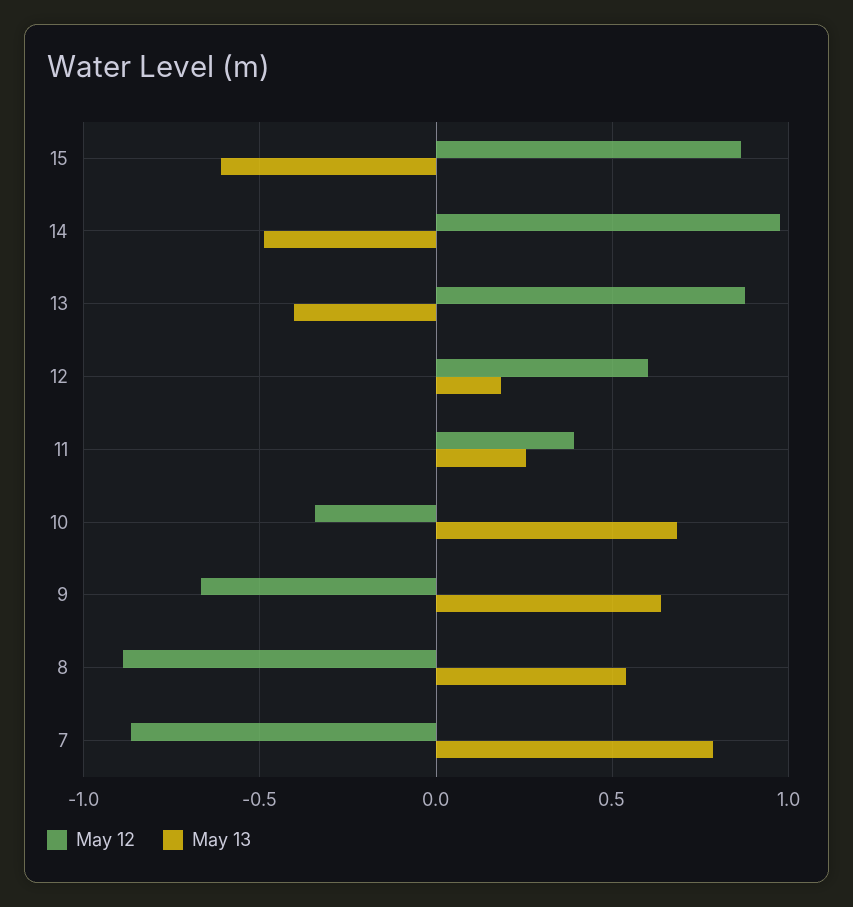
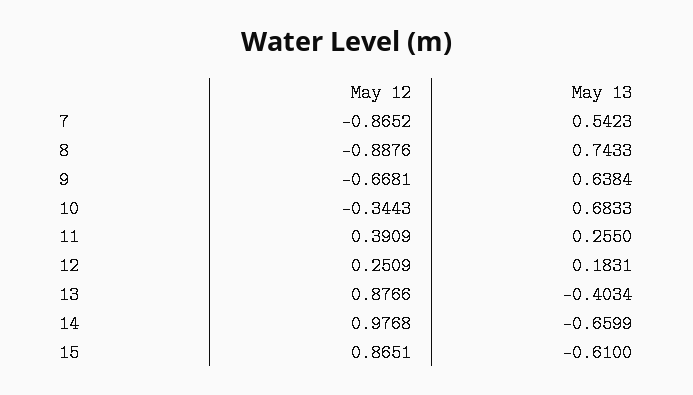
  {
    "May 12": {
      "15": 0.8651,
      "14": 0.9768,
      "13": 0.8766,
-     "12": 0.6,
+     "12": 0.2509,
      "11": 0.3909,
      "10": -0.3443,
      "9": -0.6681,
      "8": -0.8876,
      "7": -0.8652
    },
    "May 13": {
      "15": -0.61,
-     "14": -0.5,
+     "14": -0.6599,
      "13": -0.4034,
      "12": 0.1831,
      "11": 0.255,
      "10": 0.6833,
      "9": 0.6384,
-     "8": 0.55,
+     "8": 0.7433,
-     "7": 0.8
+     "7": 0.5423
    }
  }

